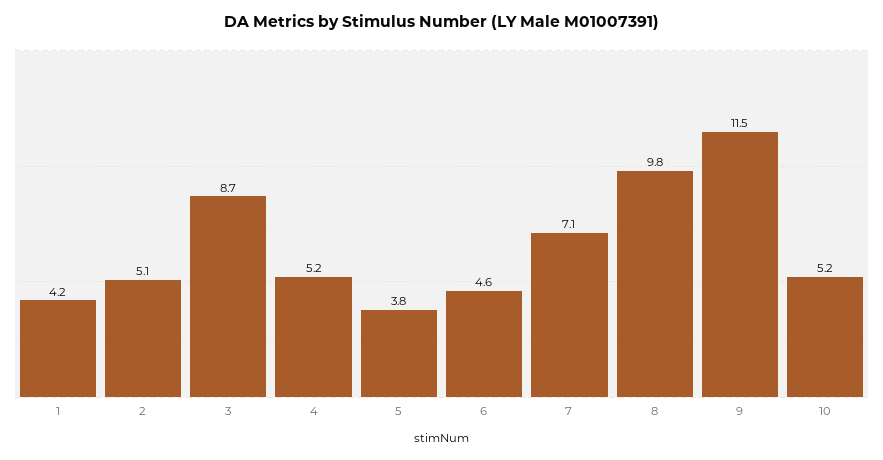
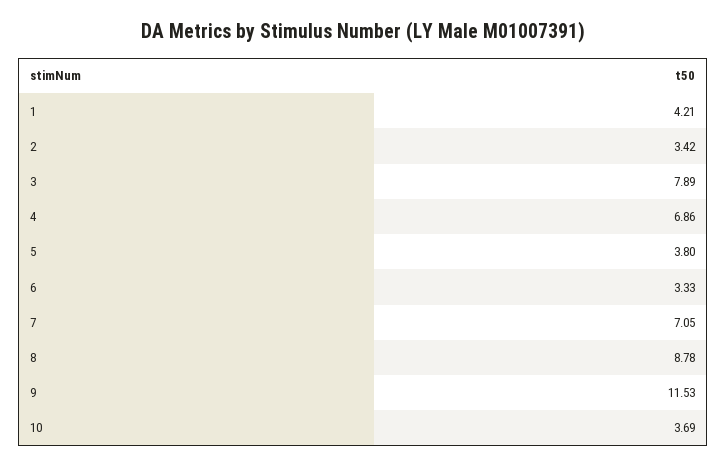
  {
    "1": 4.21,
-   "2": 5.1,
+   "2": 3.42,
-   "3": 8.7,
+   "3": 7.89,
-   "4": 5.2,
+   "4": 6.86,
    "5": 3.8,
-   "6": 4.6,
+   "6": 3.33,
    "7": 7.05,
-   "8": 9.8,
+   "8": 8.78,
    "9": 11.53,
-   "10": 5.2
+   "10": 3.69
  }

